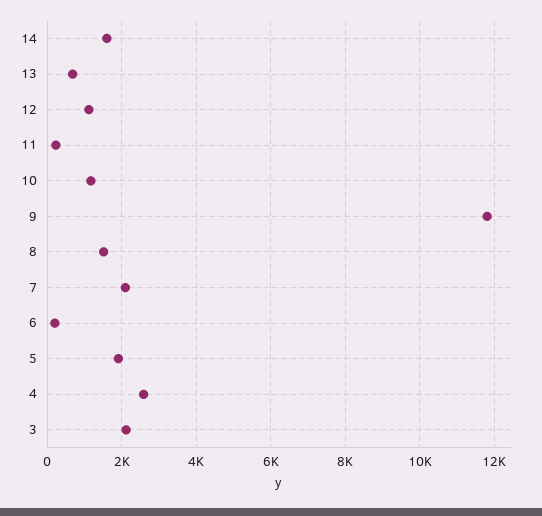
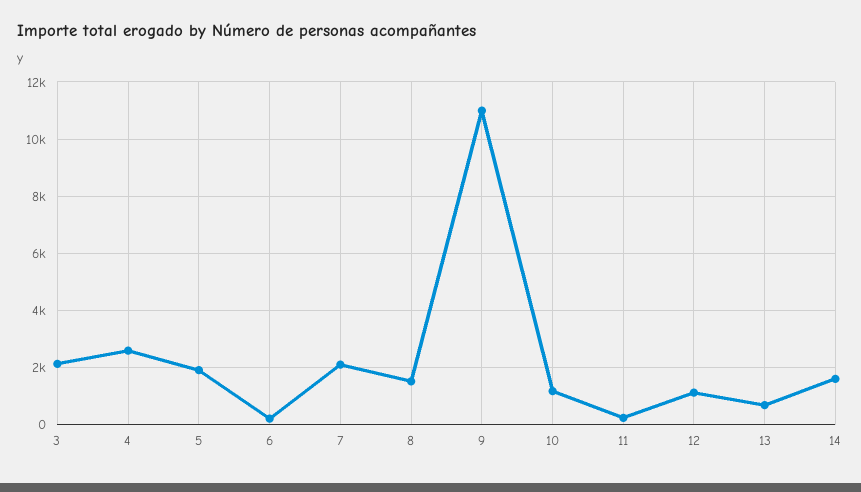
  {
    "14": 1600,
    "13": 600,
    "12": 1200,
    "11": 200,
    "10": 1200,
-   "9": 11800,
+   "9": 11000,
    "8": 1600,
    "7": 2200,
    "6": 200,
    "5": 2000,
    "4": 2600,
    "3": 2200
  }

